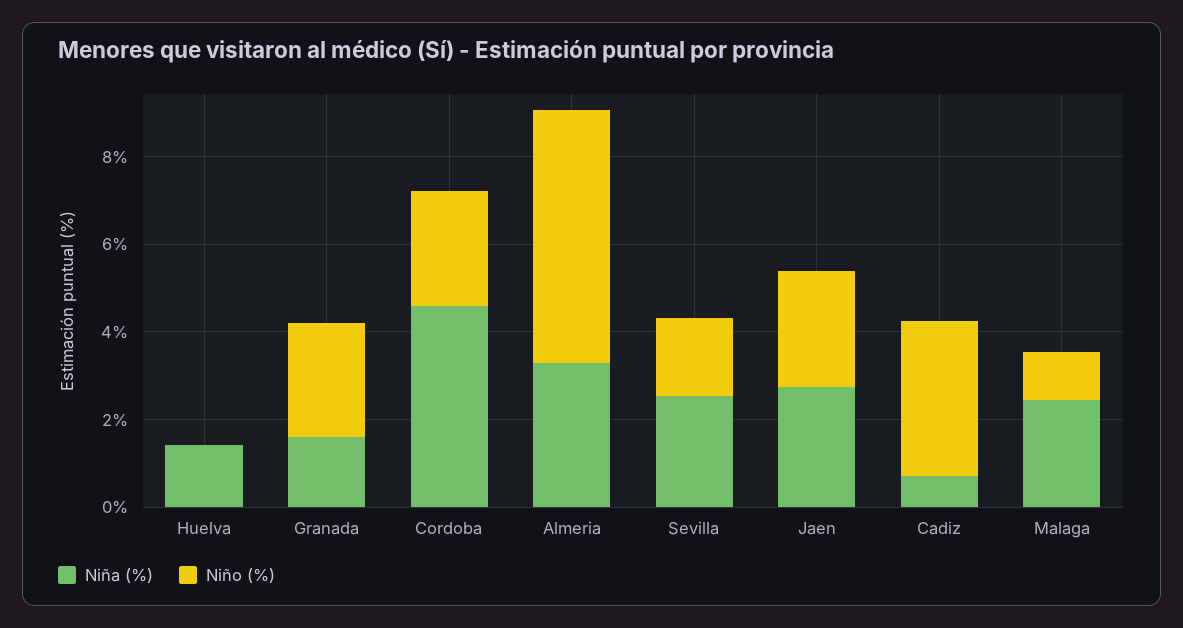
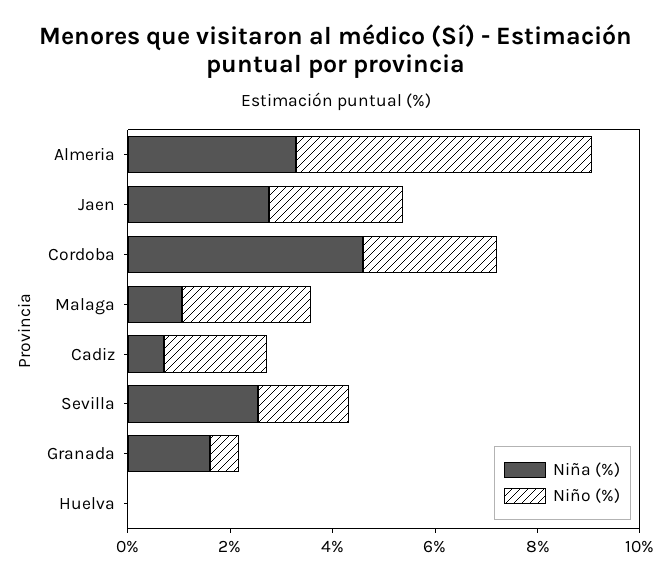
  {
    "Niña (%)": {
-     "Huelva": 1.5,
+     "Huelva": 0,
      "Granada": 1.5,
      "Cordoba": 4.5,
      "Almeria": 3.5,
      "Sevilla": 2.5,
      "Jaen": 3,
      "Cadiz": 0.5,
-     "Malaga": 2.5
+     "Malaga": 1
    },
    "Niño (%)": {
      "Huelva": 0,
-     "Granada": 2.5,
+     "Granada": 0.5,
      "Cordoba": 2.5,
      "Almeria": 6,
      "Sevilla": 2,
      "Jaen": 2.5,
-     "Cadiz": 3.5,
+     "Cadiz": 2,
-     "Malaga": 1
+     "Malaga": 2.5
    }
  }

